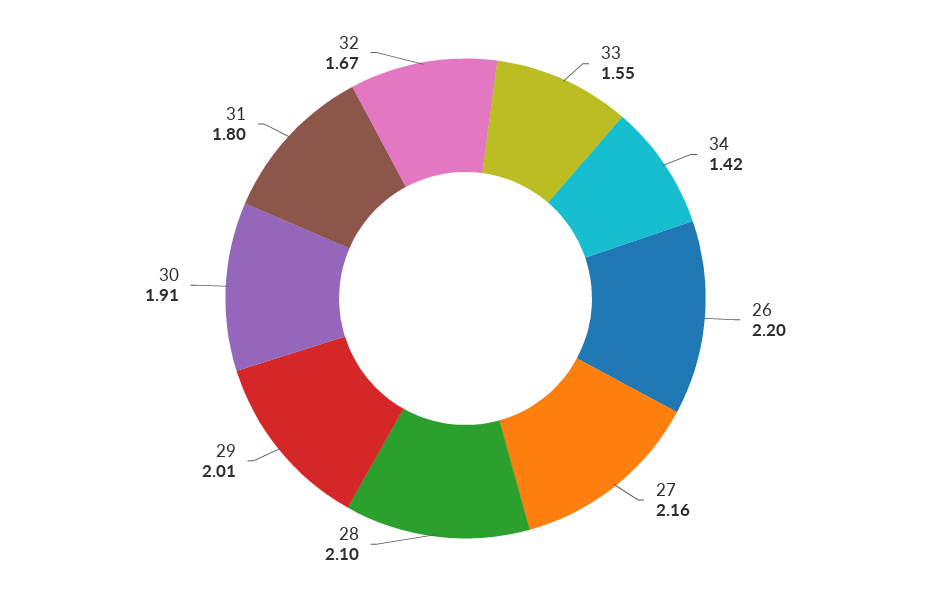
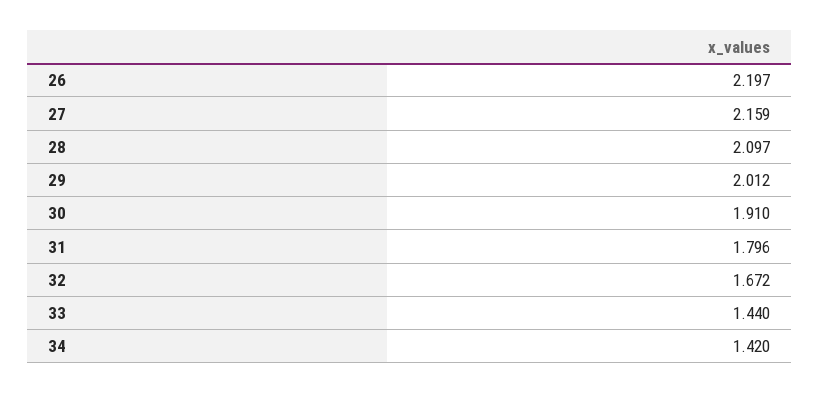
  {
-   "33": 1.55,
+   "33": 1.44,
    "34": 1.42,
    "26": 2.197,
    "27": 2.159,
    "28": 2.097,
    "29": 2.012,
    "30": 1.91,
    "31": 1.796,
    "32": 1.672
  }

